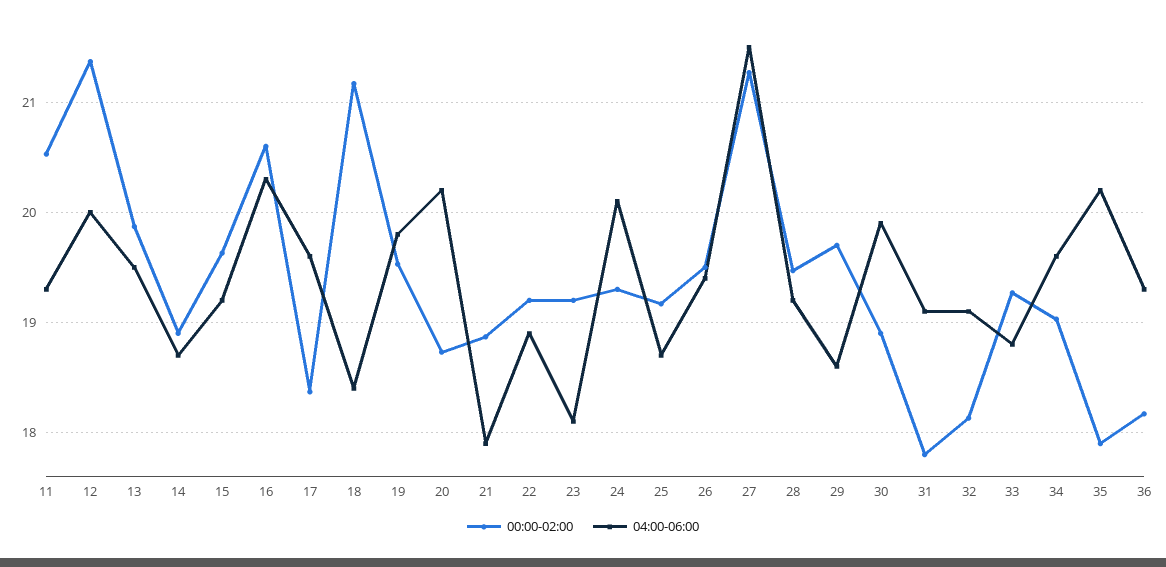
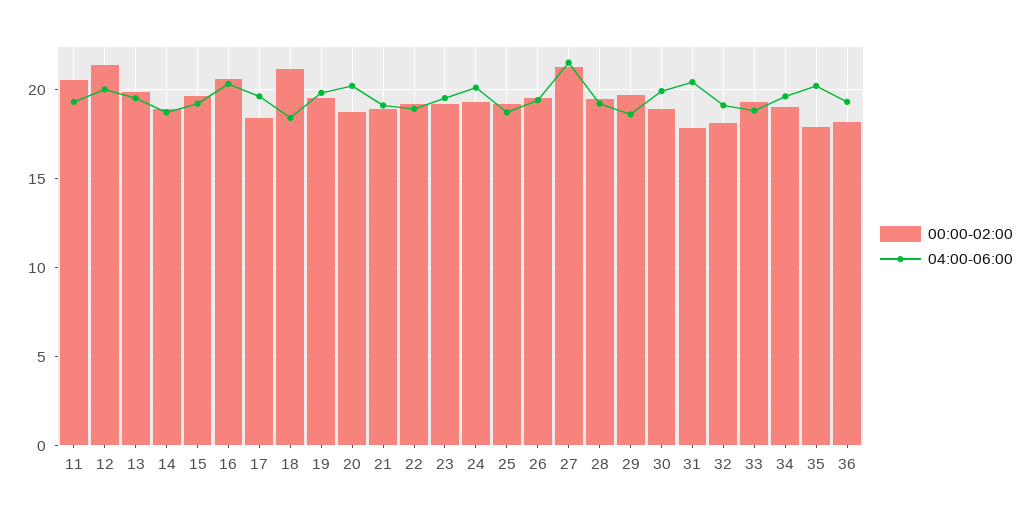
  {
    "00:00-02:00": {
      "11": 20.5,
      "12": 21.4,
      "13": 19.9,
      "14": 18.9,
      "15": 19.6,
      "16": 20.6,
      "17": 18.4,
      "18": 21.2,
      "19": 19.5,
      "20": 18.7,
      "21": 18.9,
      "22": 19.2,
      "23": 19.2,
      "24": 19.3,
      "25": 19.2,
      "26": 19.5,
      "27": 21.3,
      "28": 19.5,
      "29": 19.7,
      "30": 18.9,
      "31": 17.8,
      "32": 18.1,
      "33": 19.3,
      "34": 19,
      "35": 17.9,
      "36": 18.2
    },
    "04:00-06:00": {
      "11": 19.3,
      "12": 20,
      "13": 19.5,
      "14": 18.7,
      "15": 19.2,
      "16": 20.3,
      "17": 19.6,
      "18": 18.4,
      "19": 19.8,
      "20": 20.2,
-     "21": 17.9,
+     "21": 19,
      "22": 18.9,
-     "23": 18.1,
+     "23": 19.5,
      "24": 20.1,
      "25": 18.7,
      "26": 19.4,
      "27": 21.5,
      "28": 19.2,
      "29": 18.6,
      "30": 19.9,
-     "31": 19.1,
+     "31": 20.5,
      "32": 19.1,
      "33": 18.8,
      "34": 19.6,
      "35": 20.2,
      "36": 19.3
    }
  }

